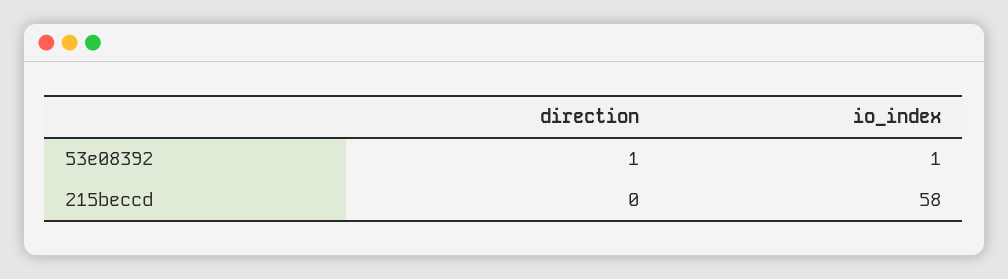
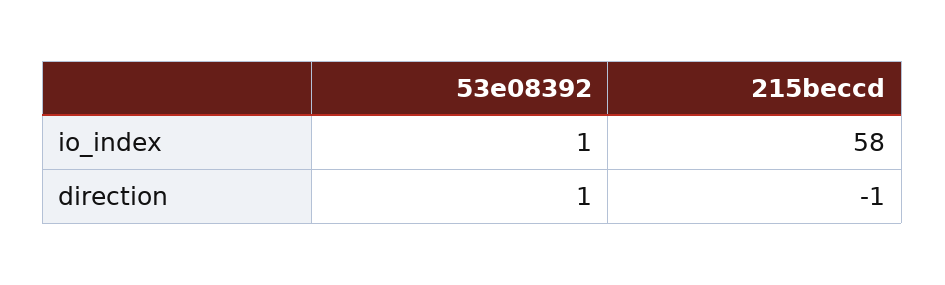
  {
    "direction": {
      "53e08392": 1,
-     "215beccd": 0
+     "215beccd": -1
    },
    "io_index": {
      "53e08392": 1,
      "215beccd": 58
    }
  }

